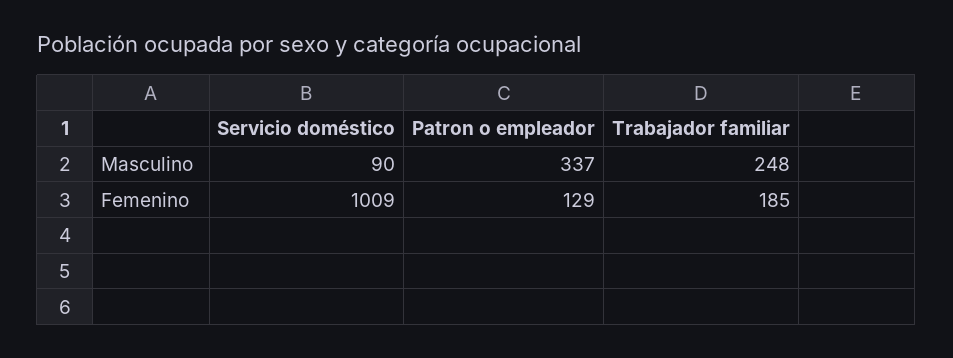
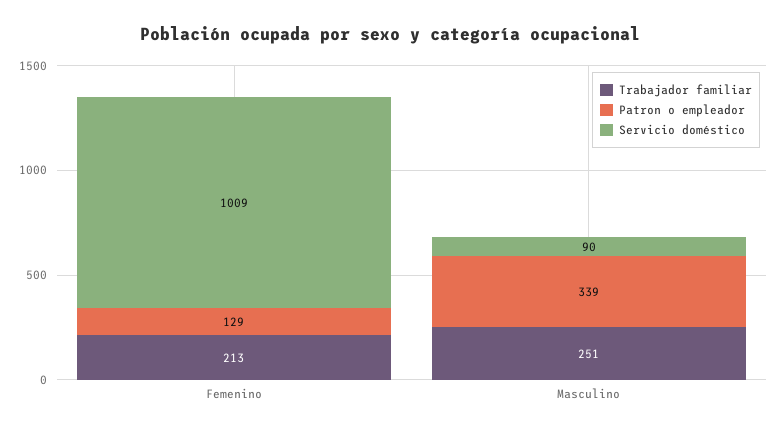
  {
    "Servicio doméstico": {
      "Masculino": 90,
      "Femenino": 1009
    },
    "Patron o empleador": {
-     "Masculino": 337,
+     "Masculino": 339,
      "Femenino": 129
    },
    "Trabajador familiar": {
-     "Masculino": 248,
+     "Masculino": 251,
-     "Femenino": 185
+     "Femenino": 213
    }
  }

